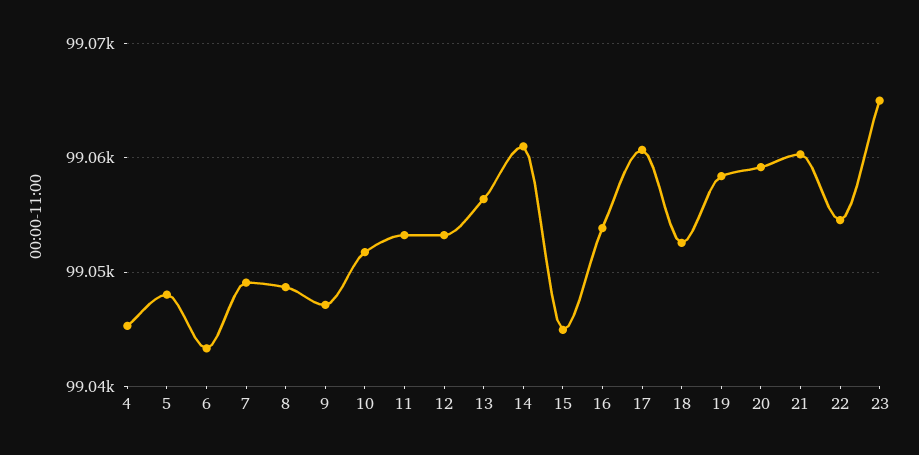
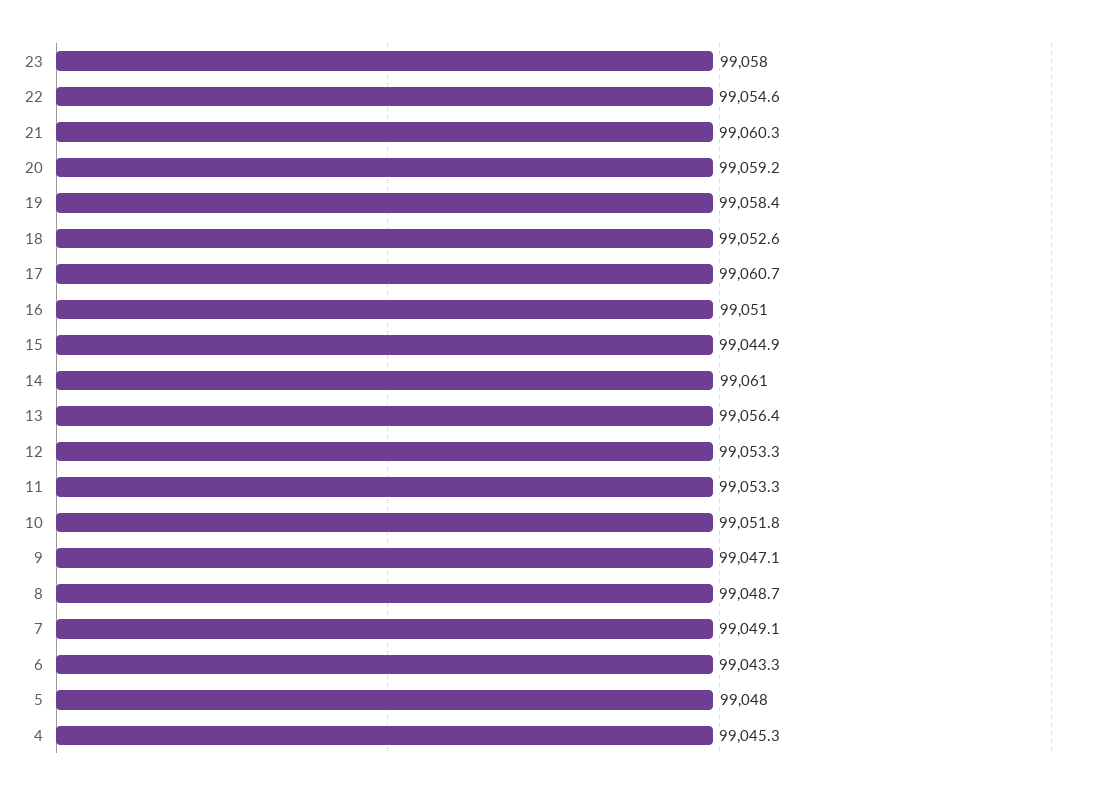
  {
    "4": 99045.3,
    "5": 99048,
    "6": 99043.3,
    "7": 99049.1,
    "8": 99048.7,
    "9": 99047.1,
    "10": 99051.8,
    "11": 99053.3,
    "12": 99053.3,
    "13": 99056.4,
    "14": 99061,
    "15": 99044.9,
-   "16": 99054,
+   "16": 99051,
    "17": 99060.7,
    "18": 99052.6,
    "19": 99058.4,
    "20": 99059.2,
    "21": 99060.3,
    "22": 99054.6,
-   "23": 99065
+   "23": 99058
  }

